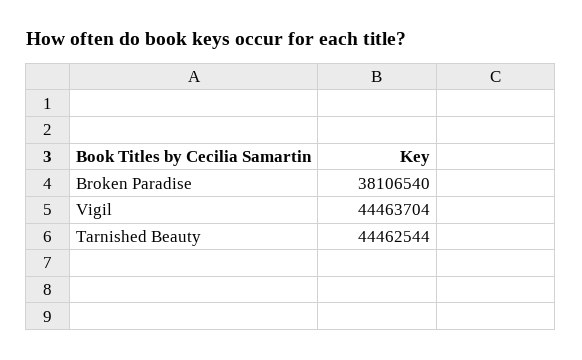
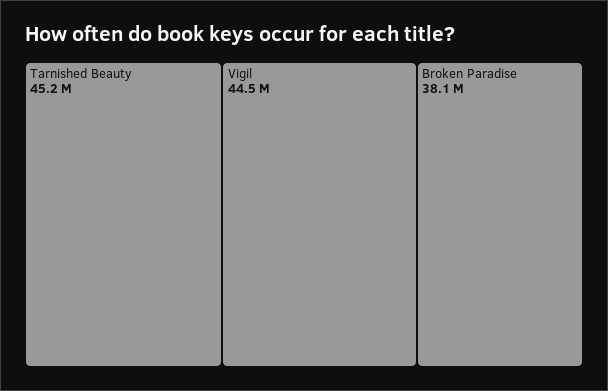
  {
    "Broken Paradise": 38106540,
    "Vigil": 44463704,
-   "Tarnished Beauty": 44462544
+   "Tarnished Beauty": 45200000
  }

